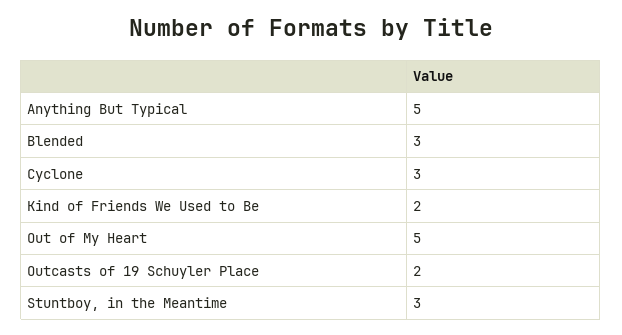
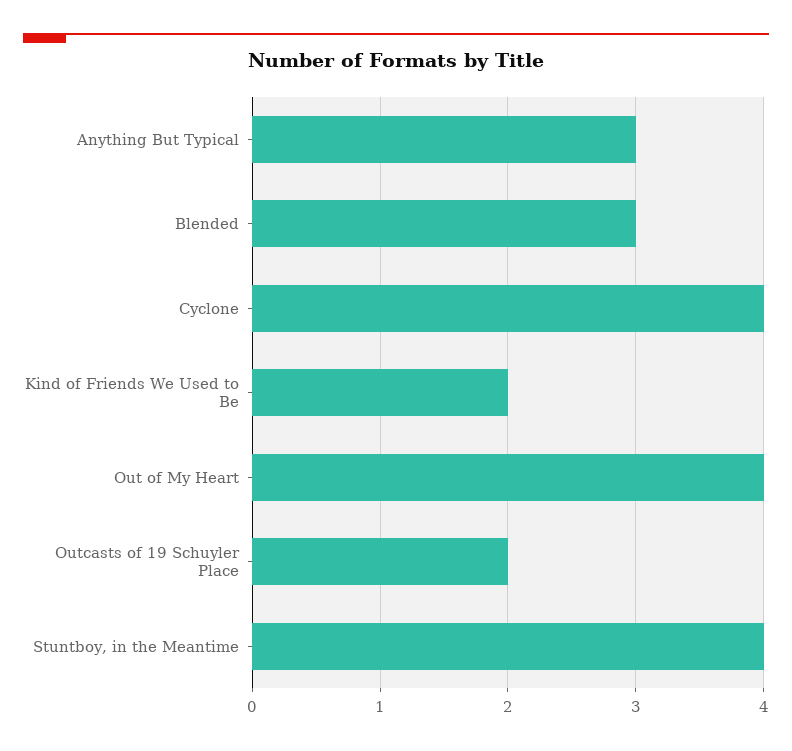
  {
-   "Anything But Typical": 5,
+   "Anything But Typical": 3,
    "Blended": 3,
-   "Cyclone": 3,
+   "Cyclone": 4,
    "Kind of Friends We Used to Be": 2,
-   "Out of My Heart": 5,
+   "Out of My Heart": 4,
    "Outcasts of 19 Schuyler Place": 2,
-   "Stuntboy, in the Meantime": 3
+   "Stuntboy, in the Meantime": 4
  }

